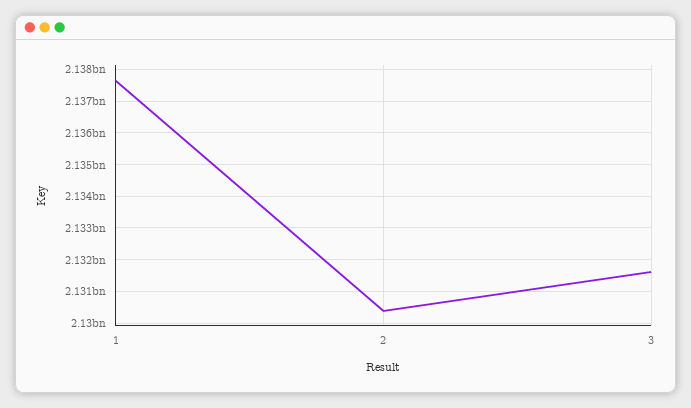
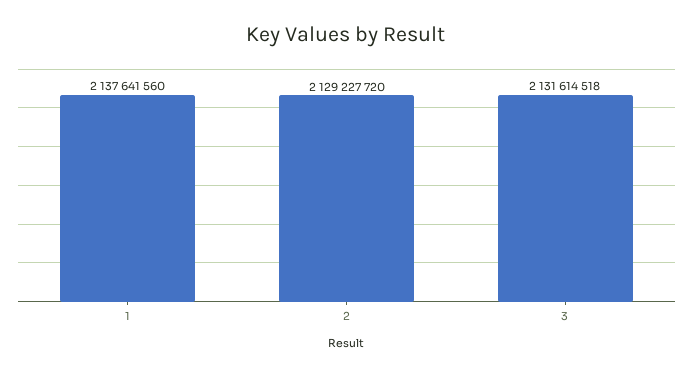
  {
    "1": 2137641560,
-   "2": 2130400000,
+   "2": 2129227720,
    "3": 2131614518
  }

